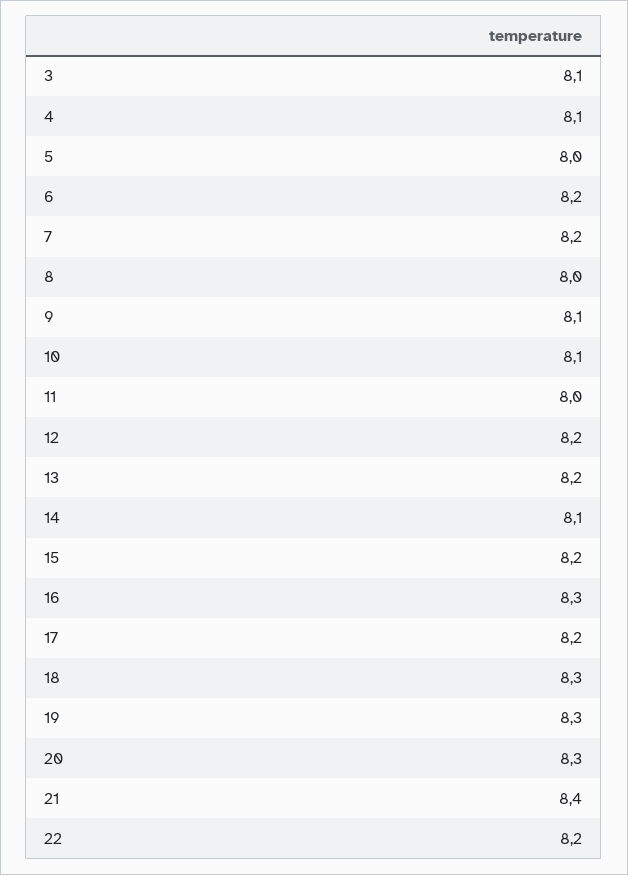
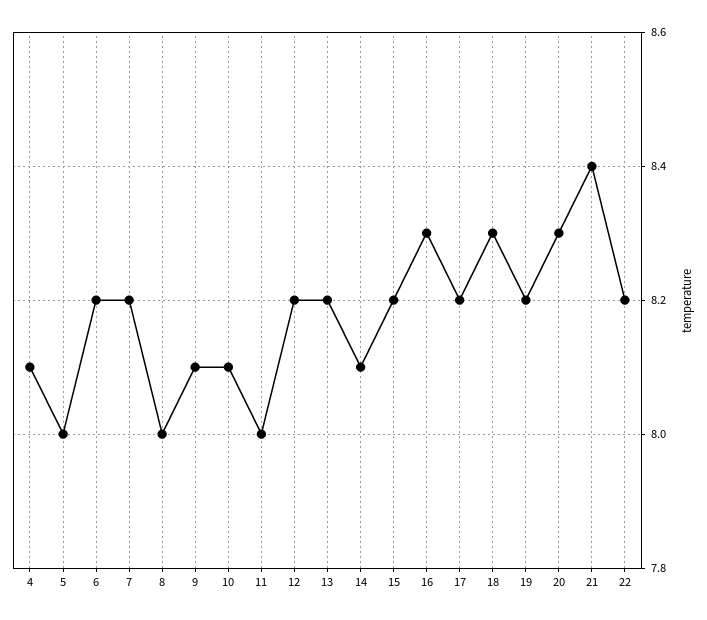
  {
-   "3": 8.1,
    "4": 8.1,
    "5": 8,
    "6": 8.2,
    "7": 8.2,
    "8": 8,
    "9": 8.1,
    "10": 8.1,
    "11": 8,
    "12": 8.2,
    "13": 8.2,
    "14": 8.1,
    "15": 8.2,
    "16": 8.3,
    "17": 8.2,
    "18": 8.3,
-   "19": 8.3,
+   "19": 8.2,
    "20": 8.3,
    "21": 8.4,
    "22": 8.2
  }

